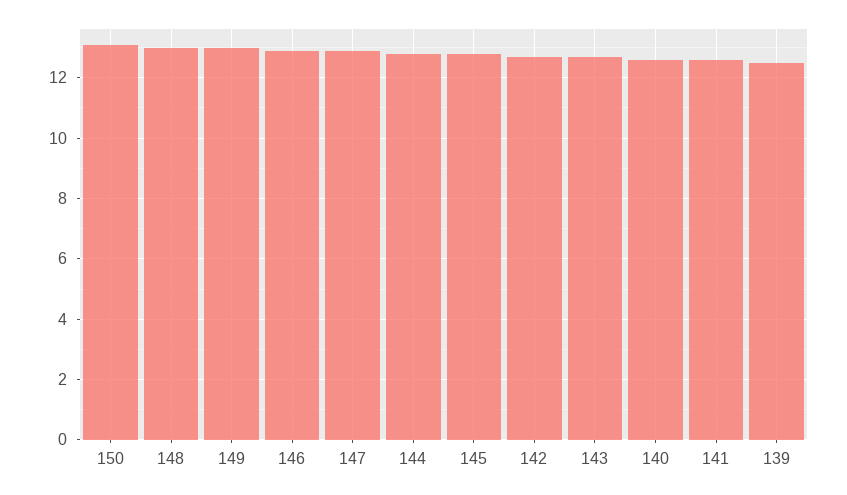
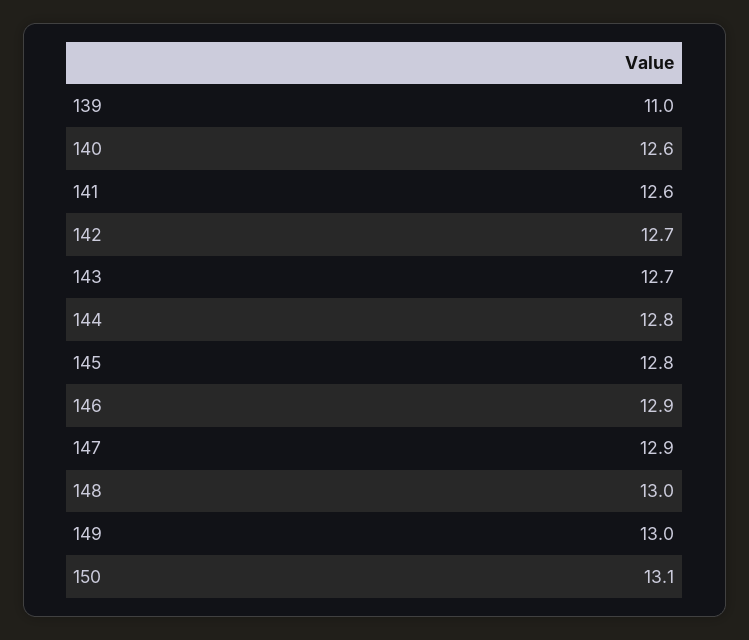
  {
    "150": 13.1,
    "148": 13,
    "149": 13,
    "146": 12.9,
    "147": 12.9,
    "144": 12.8,
    "145": 12.8,
    "142": 12.7,
    "143": 12.7,
    "140": 12.6,
    "141": 12.6,
-   "139": 12.5
+   "139": 11
  }

